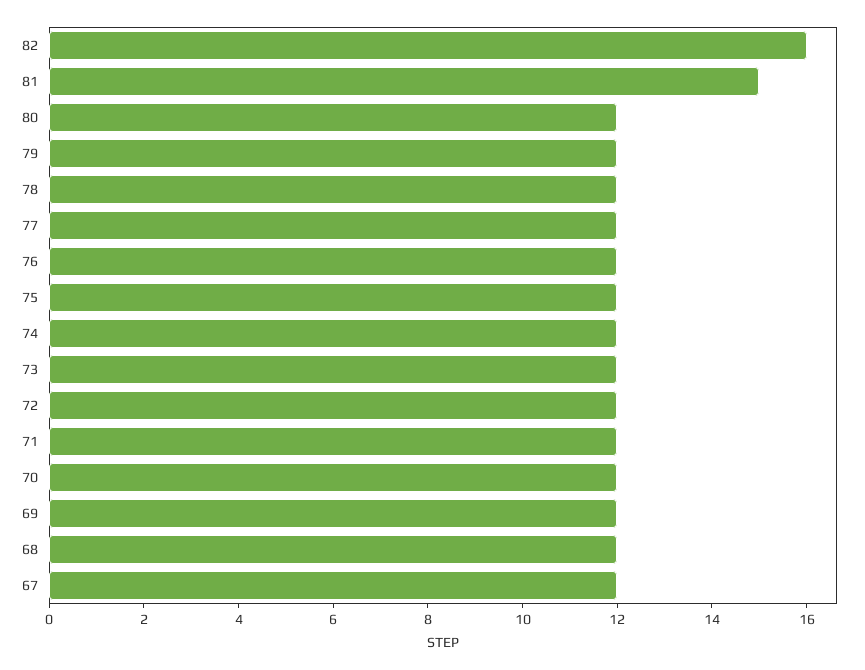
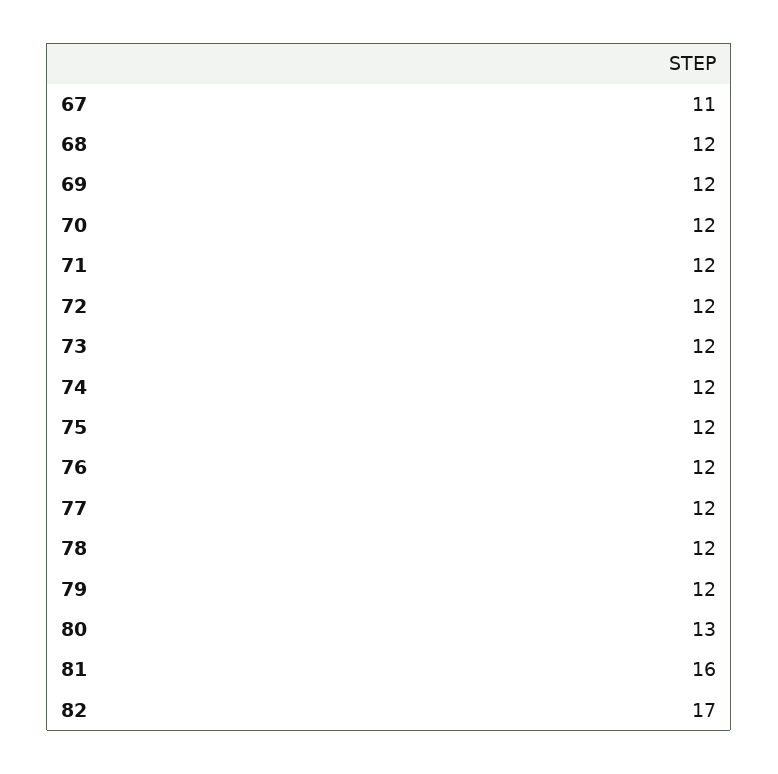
  {
-   "82": 16,
+   "82": 17,
-   "81": 15,
+   "81": 16,
-   "80": 12,
+   "80": 13,
    "79": 12,
    "78": 12,
    "77": 12,
    "76": 12,
    "75": 12,
    "74": 12,
    "73": 12,
    "72": 12,
    "71": 12,
    "70": 12,
    "69": 12,
    "68": 12,
-   "67": 12
+   "67": 11
  }

